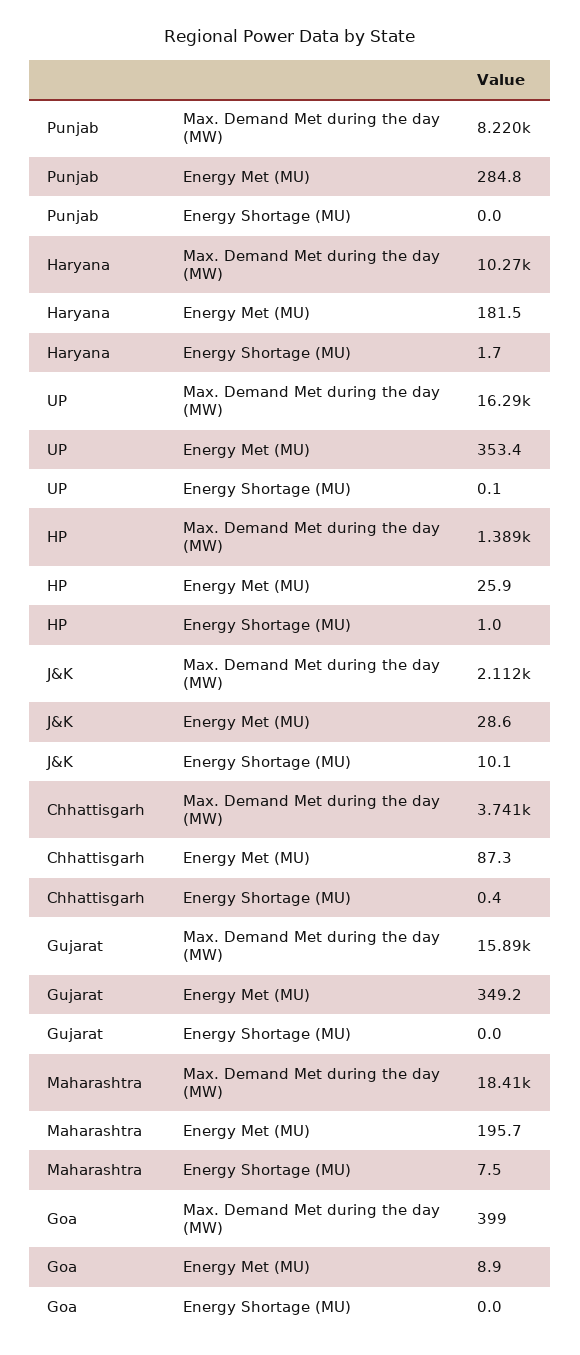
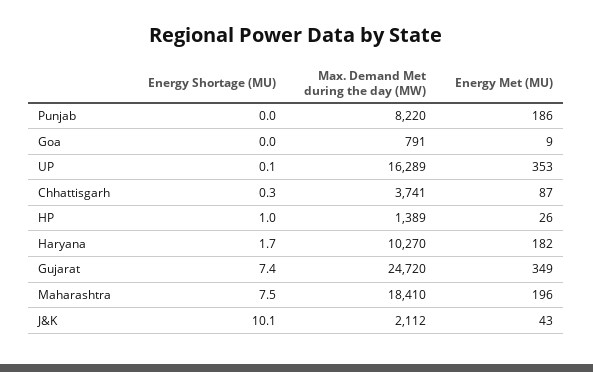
  {
    "Punjab": {
      "Max. Demand Met during the day (MW)": 8220,
-     "Energy Met (MU)": 284.8,
+     "Energy Met (MU)": 186,
      "Energy Shortage (MU)": 0
    },
    "Haryana": {
      "Max. Demand Met during the day (MW)": 10270,
      "Energy Met (MU)": 181.5,
      "Energy Shortage (MU)": 1.7
    },
    "UP": {
      "Max. Demand Met during the day (MW)": 16289,
      "Energy Met (MU)": 353.4,
      "Energy Shortage (MU)": 0.1
    },
    "HP": {
      "Max. Demand Met during the day (MW)": 1389,
      "Energy Met (MU)": 25.9,
      "Energy Shortage (MU)": 1
    },
    "J&K": {
      "Max. Demand Met during the day (MW)": 2112,
-     "Energy Met (MU)": 28.6,
+     "Energy Met (MU)": 43,
      "Energy Shortage (MU)": 10.1
    },
    "Chhattisgarh": {
      "Max. Demand Met during the day (MW)": 3741,
      "Energy Met (MU)": 87.3,
-     "Energy Shortage (MU)": 0.4
+     "Energy Shortage (MU)": 0.3
    },
    "Gujarat": {
-     "Max. Demand Met during the day (MW)": 15890,
+     "Max. Demand Met during the day (MW)": 24720,
      "Energy Met (MU)": 349.2,
-     "Energy Shortage (MU)": 0
+     "Energy Shortage (MU)": 7.4
    },
    "Maharashtra": {
      "Max. Demand Met during the day (MW)": 18410,
      "Energy Met (MU)": 195.7,
      "Energy Shortage (MU)": 7.5
    },
    "Goa": {
-     "Max. Demand Met during the day (MW)": 399,
+     "Max. Demand Met during the day (MW)": 791,
      "Energy Met (MU)": 8.9,
      "Energy Shortage (MU)": 0
    }
  }

